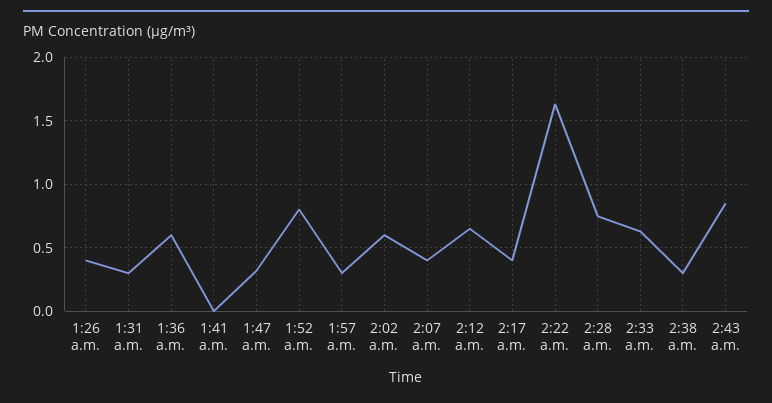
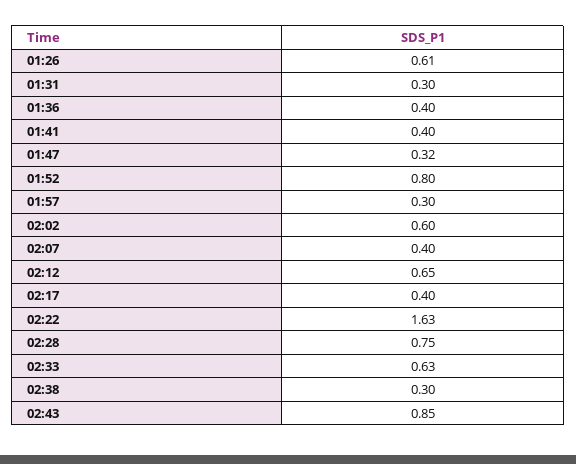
  {
-   "1:26 a.m.": 0.4,
+   "1:26 a.m.": 0.61,
    "1:31 a.m.": 0.3,
-   "1:36 a.m.": 0.6,
+   "1:36 a.m.": 0.4,
-   "1:41 a.m.": 0,
+   "1:41 a.m.": 0.4,
    "1:47 a.m.": 0.32,
    "1:52 a.m.": 0.8,
    "1:57 a.m.": 0.3,
    "2:02 a.m.": 0.6,
    "2:07 a.m.": 0.4,
    "2:12 a.m.": 0.65,
    "2:17 a.m.": 0.4,
    "2:22 a.m.": 1.63,
    "2:28 a.m.": 0.75,
    "2:33 a.m.": 0.63,
    "2:38 a.m.": 0.3,
    "2:43 a.m.": 0.85
  }

